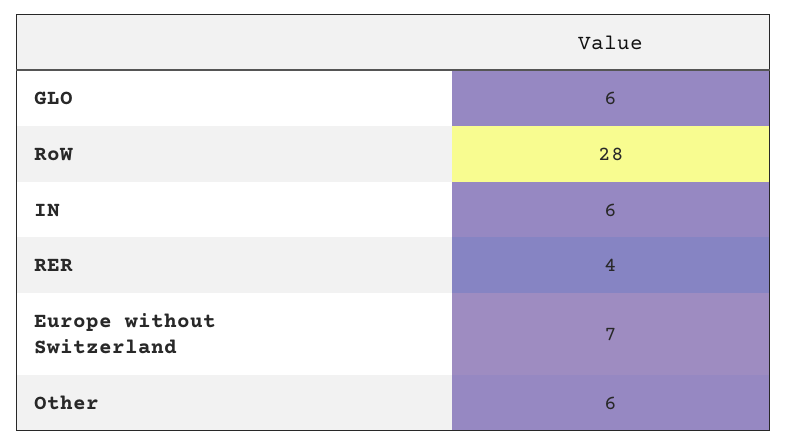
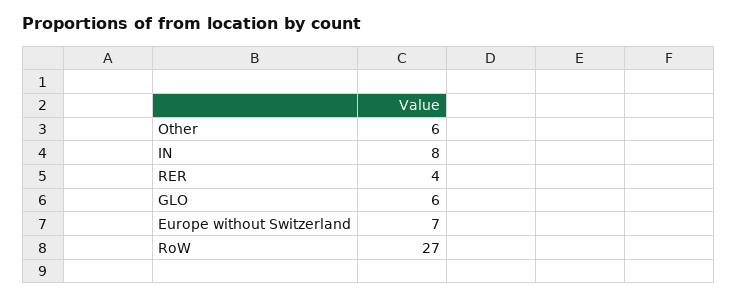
  {
    "GLO": 6,
-   "RoW": 28,
+   "RoW": 27,
-   "IN": 6,
+   "IN": 8,
    "RER": 4,
    "Europe without Switzerland": 7,
    "Other": 6
  }

